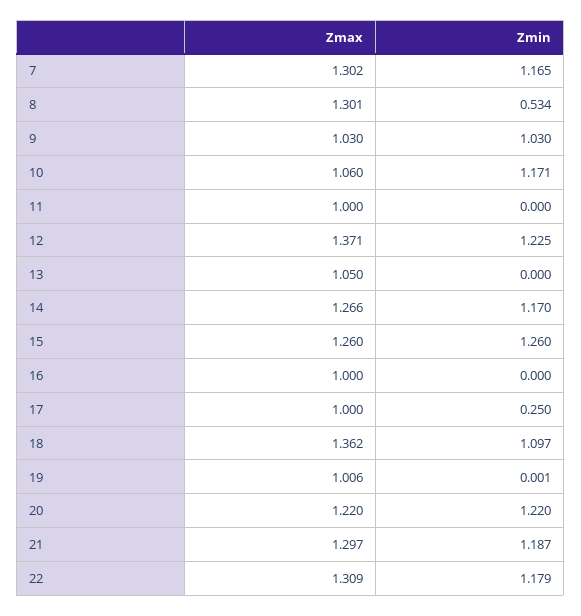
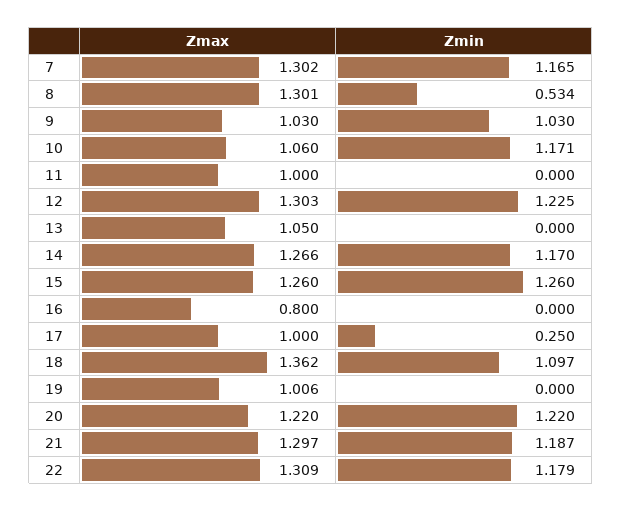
  {
    "Zmax": {
      "7": 1.302,
      "8": 1.301,
      "9": 1.03,
      "10": 1.06,
      "11": 1,
-     "12": 1.371,
+     "12": 1.303,
      "13": 1.05,
      "14": 1.266,
      "15": 1.26,
-     "16": 1,
+     "16": 0.8,
      "17": 1,
      "18": 1.362,
      "19": 1.006,
      "20": 1.22,
      "21": 1.297,
      "22": 1.309
    },
    "Zmin": {
      "7": 1.165,
      "8": 0.534,
      "9": 1.03,
      "10": 1.171,
      "11": 0,
      "12": 1.225,
      "13": 0,
      "14": 1.17,
      "15": 1.26,
      "16": 0,
      "17": 0.25,
      "18": 1.097,
-     "19": 0.001,
+     "19": 0,
      "20": 1.22,
      "21": 1.187,
      "22": 1.179
    }
  }

